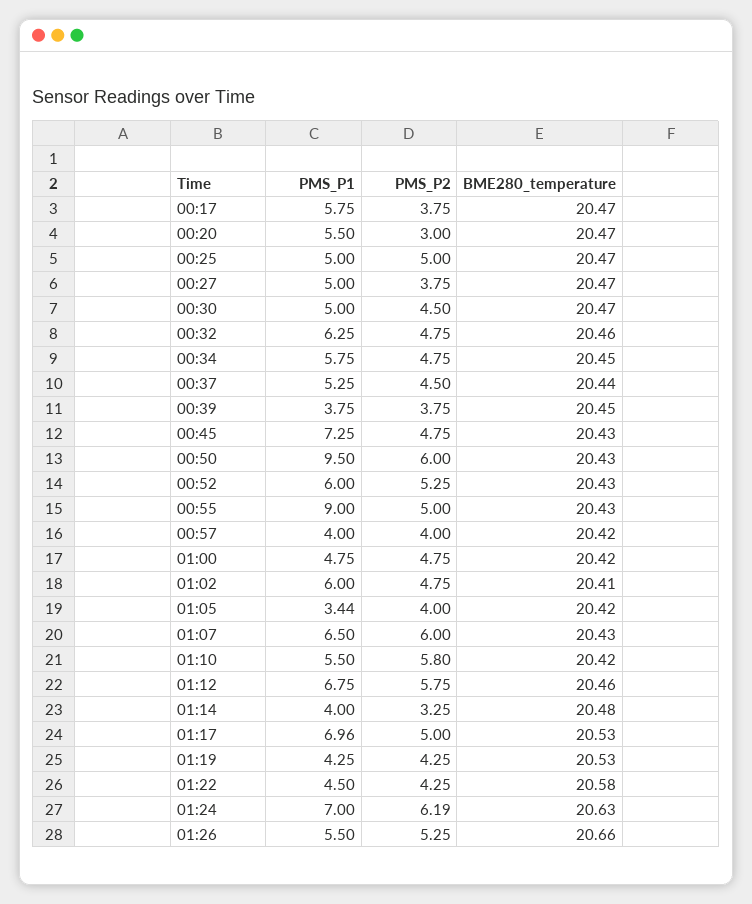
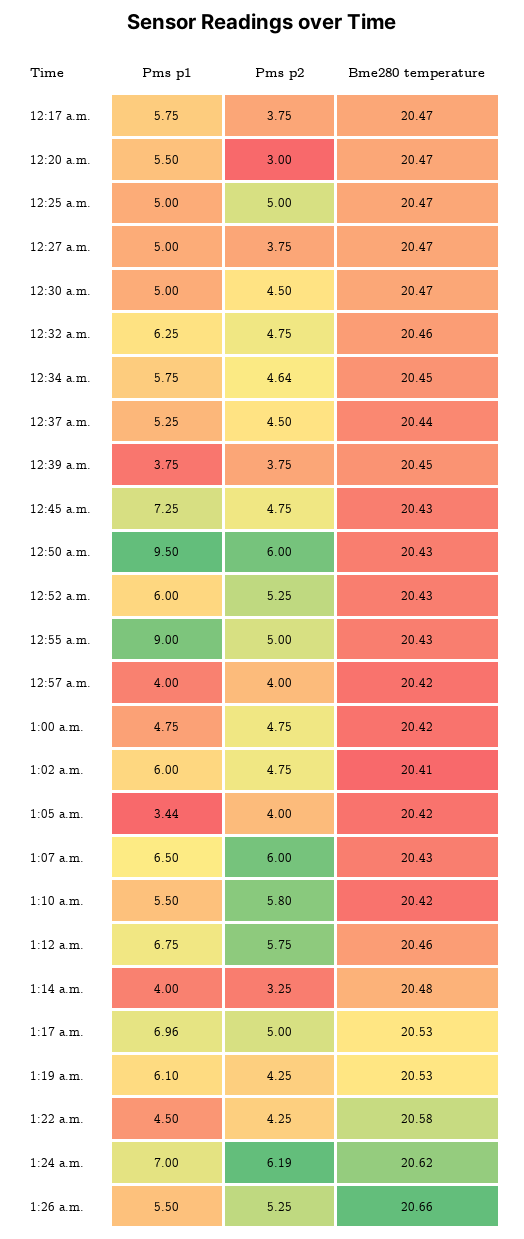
  {
    "PMS_P1": {
      "00:17": 5.75,
      "00:20": 5.5,
      "00:25": 5,
      "00:27": 5,
      "00:30": 5,
      "00:32": 6.25,
      "00:34": 5.75,
      "00:37": 5.25,
      "00:39": 3.75,
      "00:45": 7.25,
      "00:50": 9.5,
      "00:52": 6,
      "00:55": 9,
      "00:57": 4,
      "01:00": 4.75,
      "01:02": 6,
      "01:05": 3.44,
      "01:07": 6.5,
      "01:10": 5.5,
      "01:12": 6.75,
      "01:14": 4,
      "01:17": 6.96,
-     "01:19": 4.25,
+     "01:19": 6.1,
      "01:22": 4.5,
      "01:24": 7,
      "01:26": 5.5
    },
    "PMS_P2": {
      "00:17": 3.75,
      "00:20": 3,
      "00:25": 5,
      "00:27": 3.75,
      "00:30": 4.5,
      "00:32": 4.75,
-     "00:34": 4.75,
+     "00:34": 4.64,
      "00:37": 4.5,
      "00:39": 3.75,
      "00:45": 4.75,
      "00:50": 6,
      "00:52": 5.25,
      "00:55": 5,
      "00:57": 4,
      "01:00": 4.75,
      "01:02": 4.75,
      "01:05": 4,
      "01:07": 6,
      "01:10": 5.8,
      "01:12": 5.75,
      "01:14": 3.25,
      "01:17": 5,
      "01:19": 4.25,
      "01:22": 4.25,
      "01:24": 6.19,
      "01:26": 5.25
    },
    "BME280_temperature": {
      "00:17": 20.47,
      "00:20": 20.47,
      "00:25": 20.47,
      "00:27": 20.47,
      "00:30": 20.47,
      "00:32": 20.46,
      "00:34": 20.45,
      "00:37": 20.44,
      "00:39": 20.45,
      "00:45": 20.43,
      "00:50": 20.43,
      "00:52": 20.43,
      "00:55": 20.43,
      "00:57": 20.42,
      "01:00": 20.42,
      "01:02": 20.41,
      "01:05": 20.42,
      "01:07": 20.43,
      "01:10": 20.42,
      "01:12": 20.46,
      "01:14": 20.48,
      "01:17": 20.53,
      "01:19": 20.53,
      "01:22": 20.58,
-     "01:24": 20.63,
+     "01:24": 20.62,
      "01:26": 20.66
    }
  }

